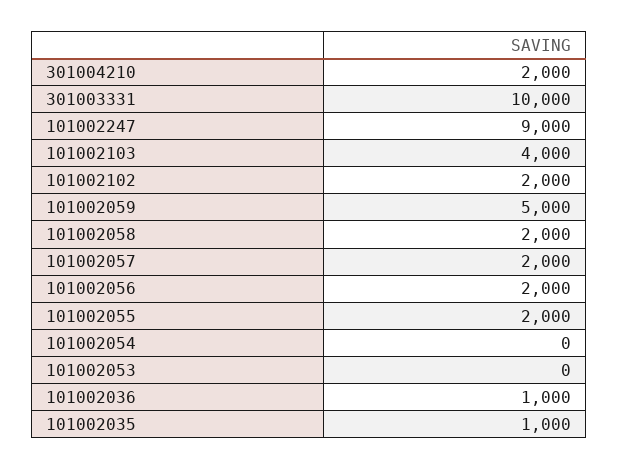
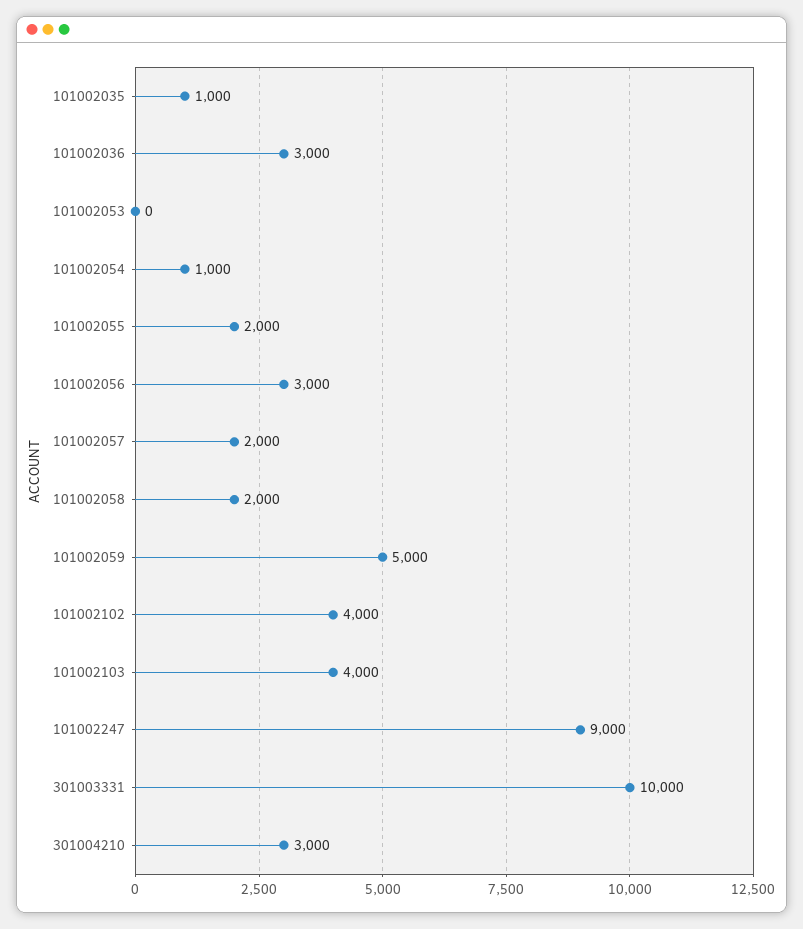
  {
-   "301004210": 2000,
+   "301004210": 3000,
    "301003331": 10000,
    "101002247": 9000,
    "101002103": 4000,
-   "101002102": 2000,
+   "101002102": 4000,
    "101002059": 5000,
    "101002058": 2000,
    "101002057": 2000,
-   "101002056": 2000,
+   "101002056": 3000,
    "101002055": 2000,
-   "101002054": 0,
+   "101002054": 1000,
    "101002053": 0,
-   "101002036": 1000,
+   "101002036": 3000,
    "101002035": 1000
  }

